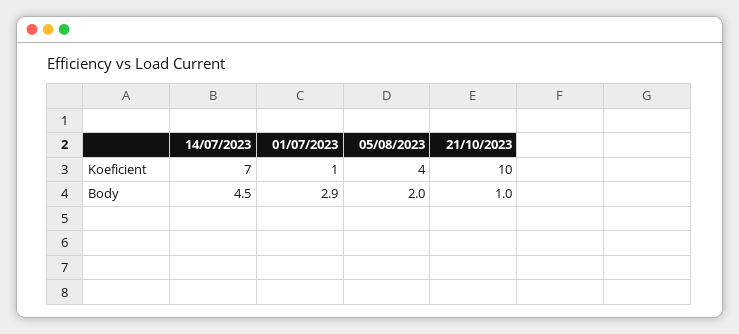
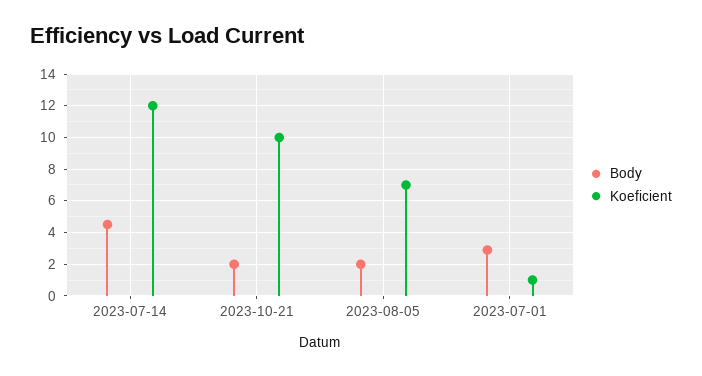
  {
    "Koeficient": {
-     "14/07/2023": 7,
+     "14/07/2023": 12,
      "01/07/2023": 1,
-     "05/08/2023": 4,
+     "05/08/2023": 7,
      "21/10/2023": 10
    },
    "Body": {
      "14/07/2023": 4.5,
      "01/07/2023": 2.9,
      "05/08/2023": 2,
-     "21/10/2023": 1
+     "21/10/2023": 2
    }
  }

